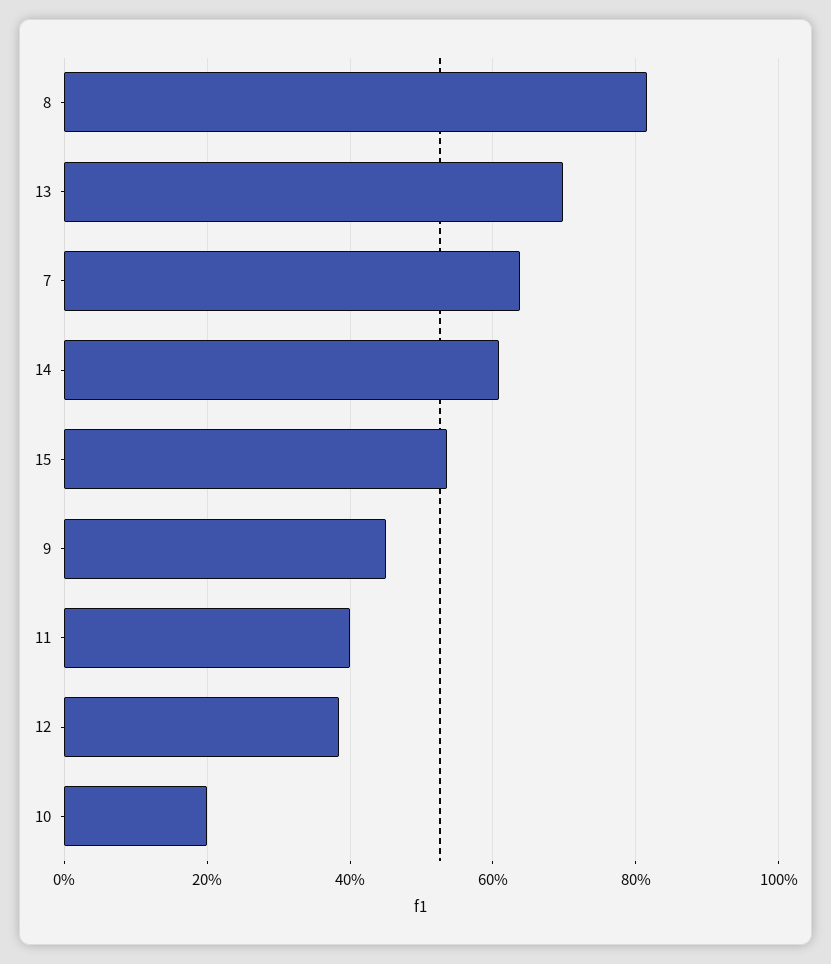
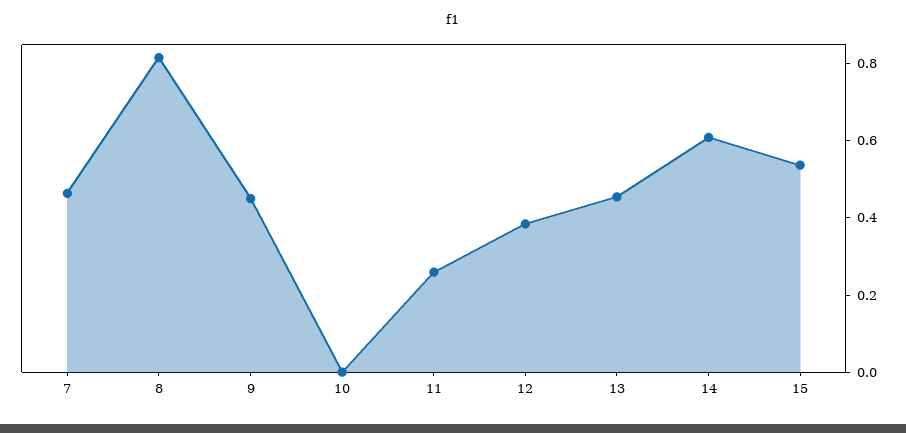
  {
    "8": 0.82,
-   "13": 0.7,
+   "13": 0.45,
-   "7": 0.64,
+   "7": 0.45,
    "14": 0.6,
    "15": 0.54,
    "9": 0.44,
-   "11": 0.4,
+   "11": 0.25,
    "12": 0.38,
-   "10": 0.2
+   "10": 0
  }

